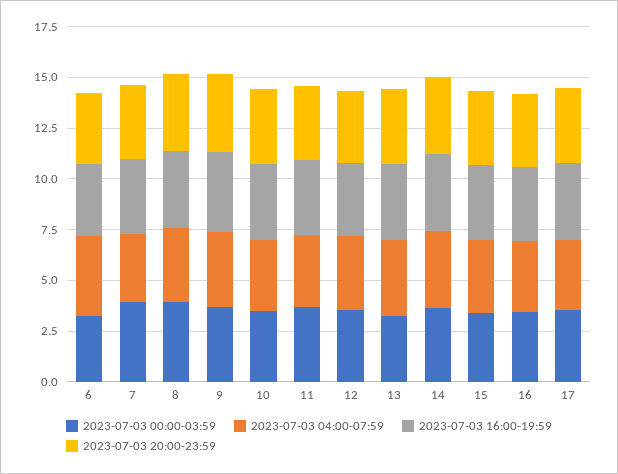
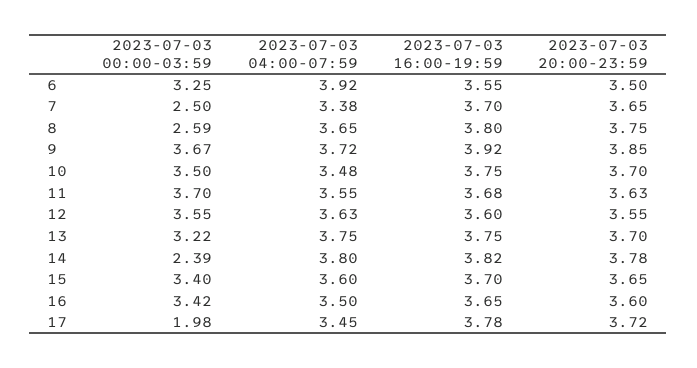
  {
    "2023-07-03 00:00-03:59": {
      "6": 3.25,
-     "7": 4,
+     "7": 2.5,
-     "8": 4,
+     "8": 2.59,
      "9": 3.67,
      "10": 3.5,
      "11": 3.7,
      "12": 3.55,
      "13": 3.22,
-     "14": 3.5,
+     "14": 2.39,
      "15": 3.4,
      "16": 3.42,
-     "17": 3.5
+     "17": 1.98
    },
    "2023-07-03 04:00-07:59": {
      "6": 3.92,
      "7": 3.38,
      "8": 3.65,
      "9": 3.72,
      "10": 3.48,
      "11": 3.55,
      "12": 3.63,
      "13": 3.75,
      "14": 3.8,
      "15": 3.6,
      "16": 3.5,
      "17": 3.45
    },
    "2023-07-03 16:00-19:59": {
      "6": 3.55,
      "7": 3.7,
      "8": 3.8,
      "9": 3.92,
      "10": 3.75,
      "11": 3.68,
      "12": 3.6,
      "13": 3.75,
      "14": 3.82,
      "15": 3.7,
      "16": 3.65,
      "17": 3.78
    },
    "2023-07-03 20:00-23:59": {
      "6": 3.5,
      "7": 3.65,
      "8": 3.75,
      "9": 3.85,
      "10": 3.7,
      "11": 3.63,
      "12": 3.55,
      "13": 3.7,
      "14": 3.78,
      "15": 3.65,
      "16": 3.6,
      "17": 3.72
    }
  }

